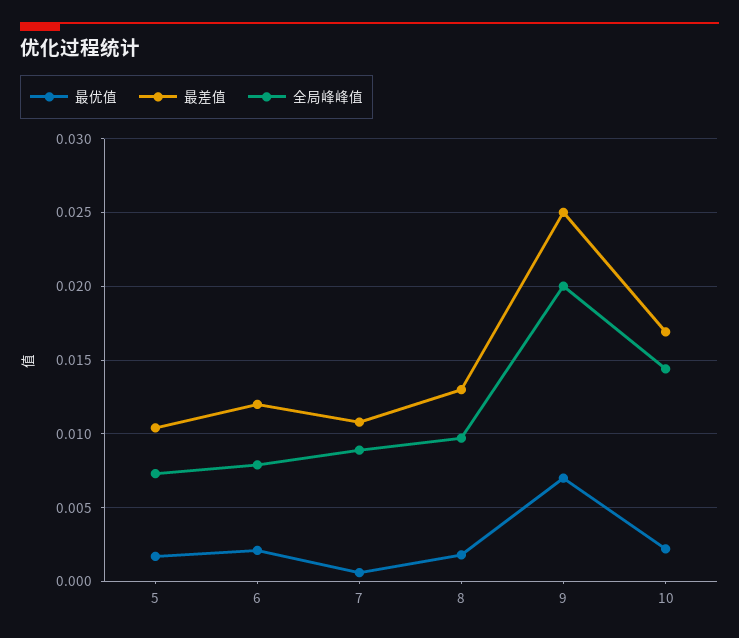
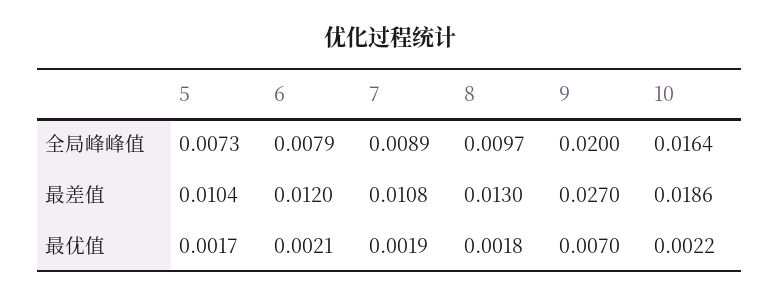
  {
    "最优值": {
      "5": 0.0017,
      "6": 0.0021,
-     "7": 0.0005,
+     "7": 0.0019,
      "8": 0.0018,
      "9": 0.007,
      "10": 0.0022
    },
    "最差值": {
      "5": 0.0104,
      "6": 0.012,
      "7": 0.0108,
      "8": 0.013,
-     "9": 0.025,
+     "9": 0.027,
-     "10": 0.017
+     "10": 0.0186
    },
    "全局峰峰值": {
      "5": 0.0073,
      "6": 0.0079,
      "7": 0.0089,
      "8": 0.0097,
      "9": 0.02,
-     "10": 0.0145
+     "10": 0.0164
    }
  }

